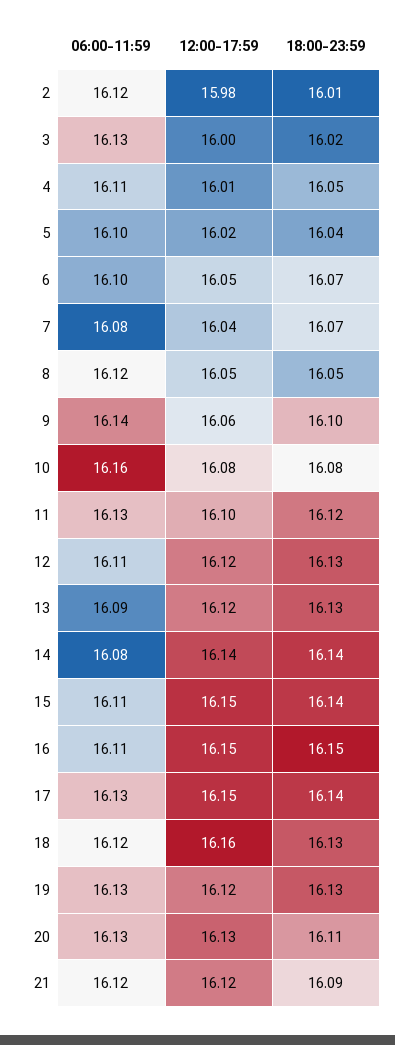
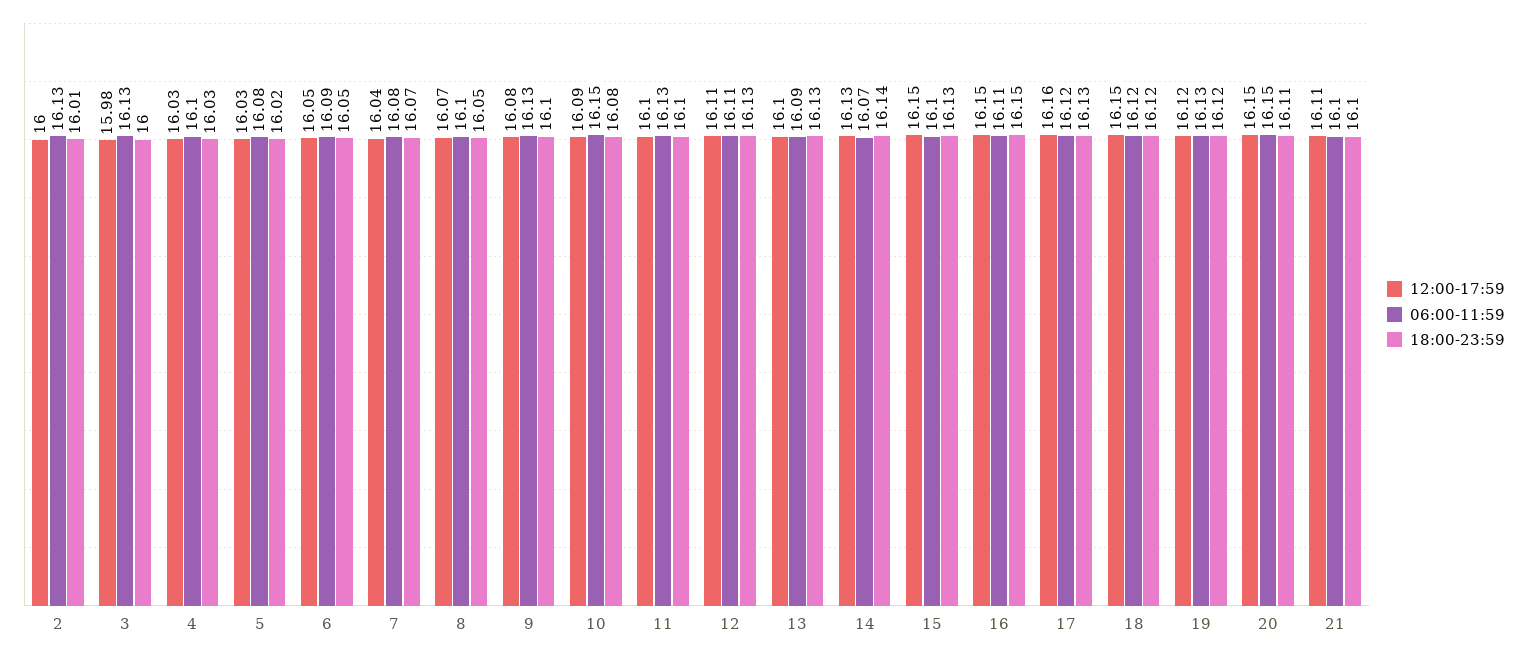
  {
    "06:00-11:59": {
-     "2": 16.12,
+     "2": 16.13,
      "3": 16.13,
-     "4": 16.11,
+     "4": 16.1,
-     "5": 16.1,
+     "5": 16.08,
-     "6": 16.1,
+     "6": 16.09,
      "7": 16.08,
-     "8": 16.12,
+     "8": 16.1,
-     "9": 16.14,
+     "9": 16.13,
-     "10": 16.16,
+     "10": 16.15,
      "11": 16.13,
      "12": 16.11,
      "13": 16.09,
-     "14": 16.08,
+     "14": 16.07,
-     "15": 16.11,
+     "15": 16.1,
      "16": 16.11,
-     "17": 16.13,
+     "17": 16.12,
      "18": 16.12,
      "19": 16.13,
-     "20": 16.13,
+     "20": 16.15,
-     "21": 16.12
+     "21": 16.1
    },
    "12:00-17:59": {
-     "2": 15.98,
+     "2": 16,
-     "3": 16,
+     "3": 15.98,
-     "4": 16.01,
+     "4": 16.03,
-     "5": 16.02,
+     "5": 16.03,
      "6": 16.05,
      "7": 16.04,
-     "8": 16.05,
+     "8": 16.07,
-     "9": 16.06,
+     "9": 16.08,
-     "10": 16.08,
+     "10": 16.09,
      "11": 16.1,
-     "12": 16.12,
+     "12": 16.11,
-     "13": 16.12,
+     "13": 16.1,
-     "14": 16.14,
+     "14": 16.13,
      "15": 16.15,
      "16": 16.15,
-     "17": 16.15,
+     "17": 16.16,
-     "18": 16.16,
+     "18": 16.15,
      "19": 16.12,
-     "20": 16.13,
+     "20": 16.15,
-     "21": 16.12
+     "21": 16.11
    },
    "18:00-23:59": {
      "2": 16.01,
-     "3": 16.02,
+     "3": 16,
-     "4": 16.05,
+     "4": 16.03,
-     "5": 16.04,
+     "5": 16.02,
-     "6": 16.07,
+     "6": 16.05,
      "7": 16.07,
      "8": 16.05,
      "9": 16.1,
      "10": 16.08,
-     "11": 16.12,
+     "11": 16.1,
      "12": 16.13,
      "13": 16.13,
      "14": 16.14,
-     "15": 16.14,
+     "15": 16.13,
      "16": 16.15,
-     "17": 16.14,
+     "17": 16.13,
-     "18": 16.13,
+     "18": 16.12,
-     "19": 16.13,
+     "19": 16.12,
      "20": 16.11,
-     "21": 16.09
+     "21": 16.1
    }
  }

